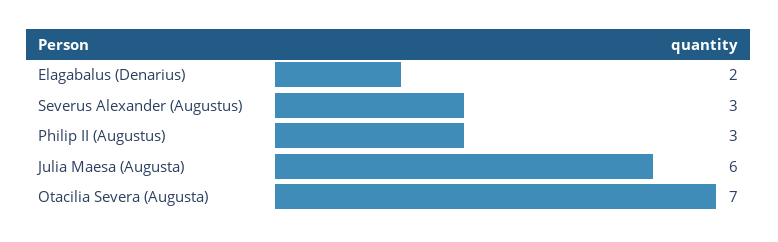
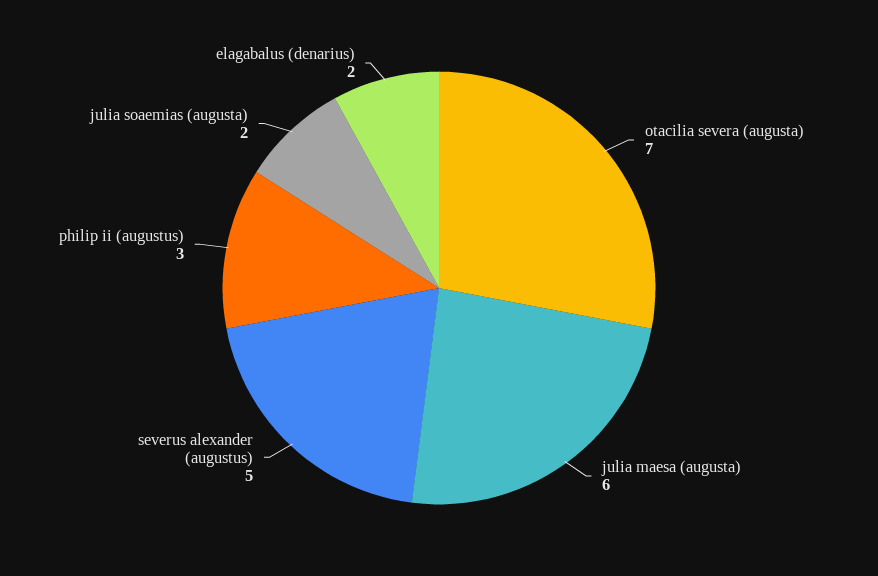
  {
    "Elagabalus (Denarius)": 2,
-   "Severus Alexander (Augustus)": 3,
+   "Severus Alexander (Augustus)": 5,
    "Philip II (Augustus)": 3,
    "Julia Maesa (Augusta)": 6,
-   "Otacilia Severa (Augusta)": 7
+   "Otacilia Severa (Augusta)": 7,
+   "julia soaemias (augusta)": 2
  }

